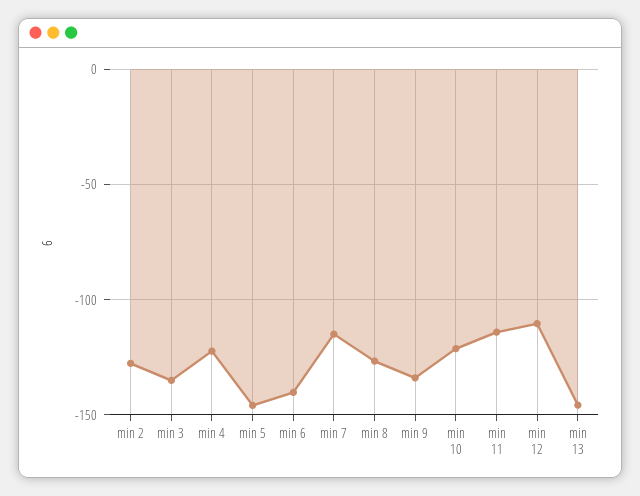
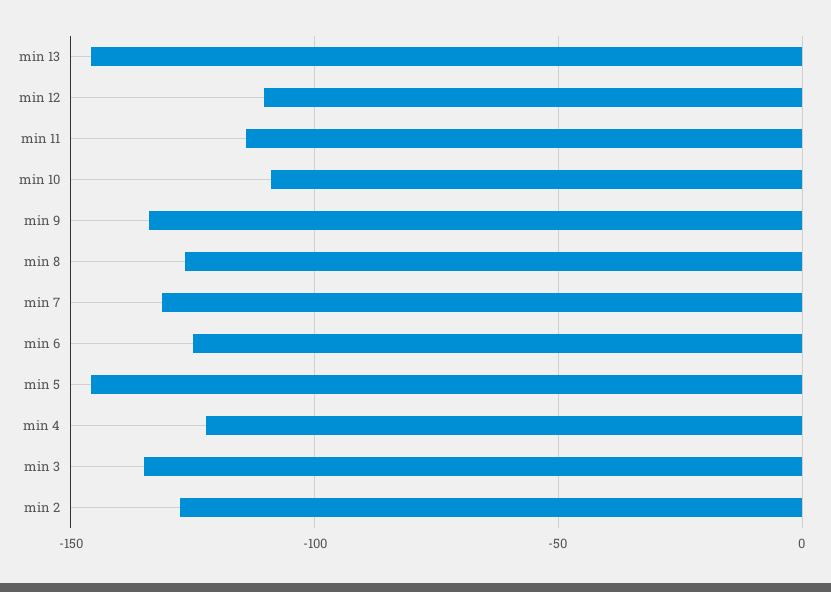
  {
    "min 2": -130,
    "min 3": -135,
    "min 4": -120,
    "min 5": -145,
-   "min 6": -140,
+   "min 6": -125,
-   "min 7": -115,
+   "min 7": -130,
    "min 8": -125,
    "min 9": -135,
-   "min 10": -120,
+   "min 10": -110,
    "min 11": -115,
    "min 12": -110,
    "min 13": -145
  }

